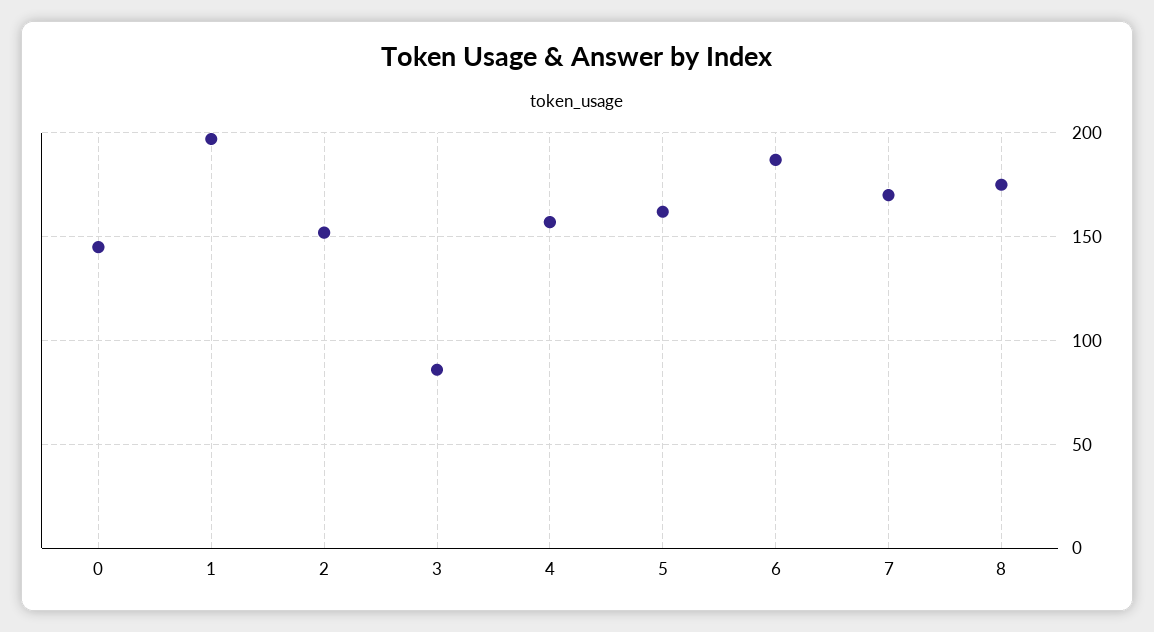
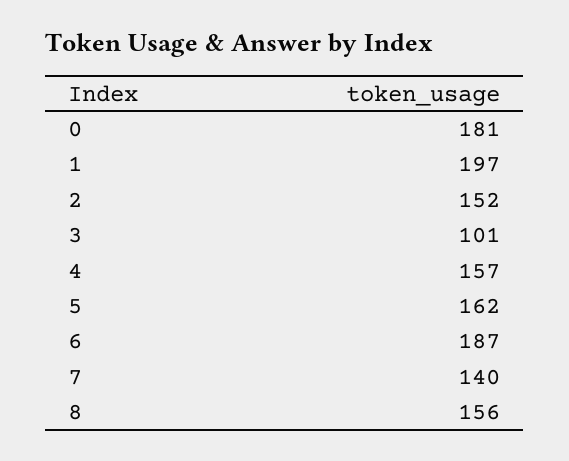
  {
-   "0": 145,
+   "0": 181,
    "1": 197,
    "2": 152,
-   "3": 85,
+   "3": 101,
    "4": 157,
    "5": 162,
    "6": 187,
-   "7": 170,
+   "7": 140,
-   "8": 175
+   "8": 156
  }

